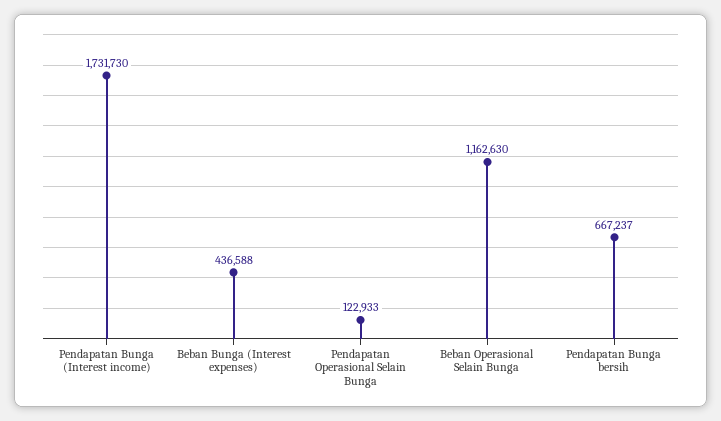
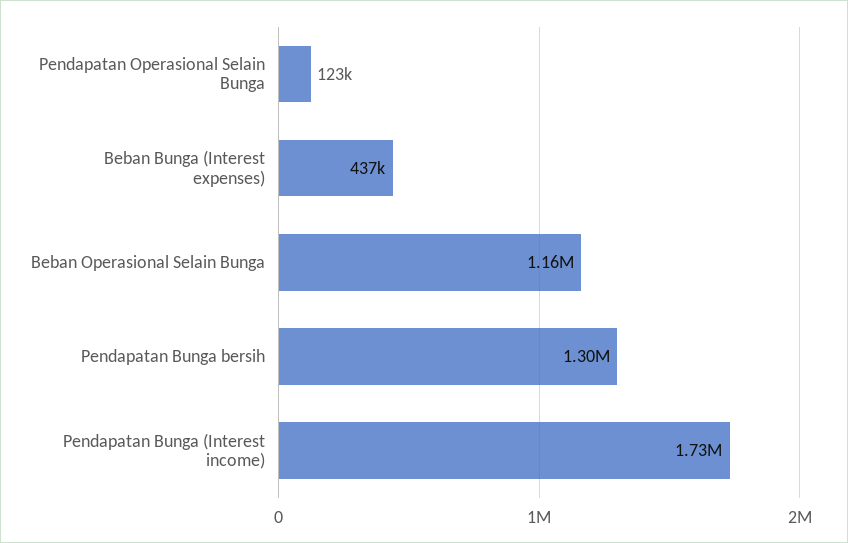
  {
    "Pendapatan Bunga (Interest income)": 1731730,
    "Beban Bunga (Interest expenses)": 436588,
    "Pendapatan Operasional Selain Bunga": 122933,
    "Beban Operasional Selain Bunga": 1162630,
-   "Pendapatan Bunga bersih": 667237
+   "Pendapatan Bunga bersih": 1300000
  }

